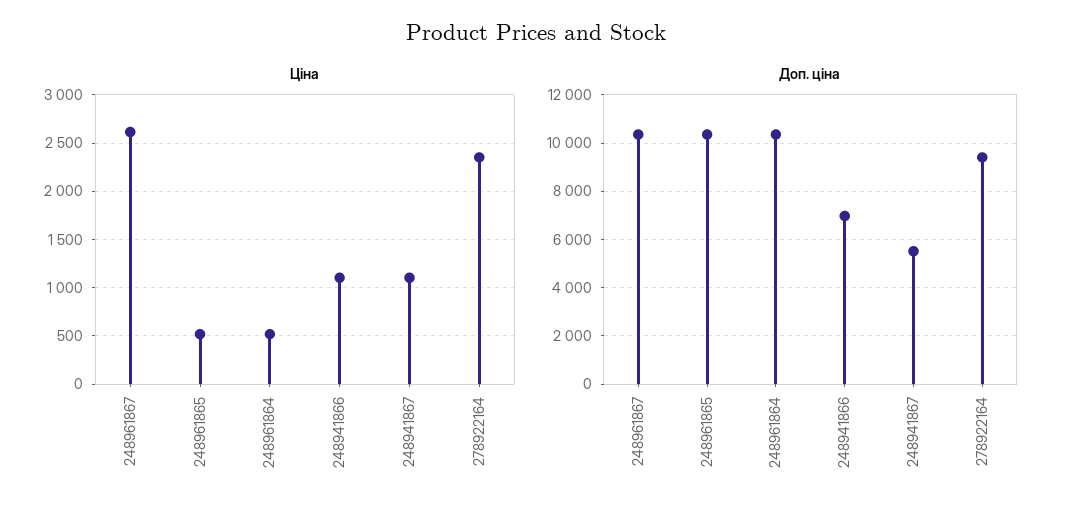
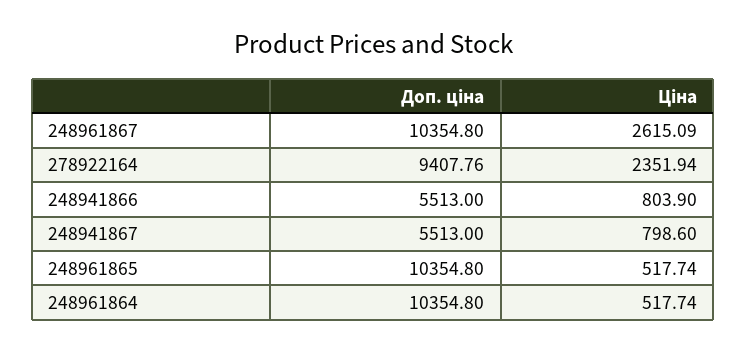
  {
    "Ціна": {
      "248961867": 2615.09,
      "248961865": 517.74,
      "248961864": 517.74,
-     "248941866": 1100,
+     "248941866": 803.9,
-     "248941867": 1100,
+     "248941867": 798.6,
      "278922164": 2351.94
    },
    "Доп. ціна": {
      "248961867": 10354.8,
      "248961865": 10354.8,
      "248961864": 10354.8,
-     "248941866": 7000,
+     "248941866": 5513,
      "248941867": 5513,
      "278922164": 9407.76
    }
  }

